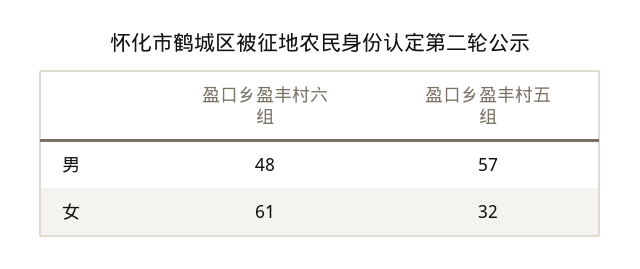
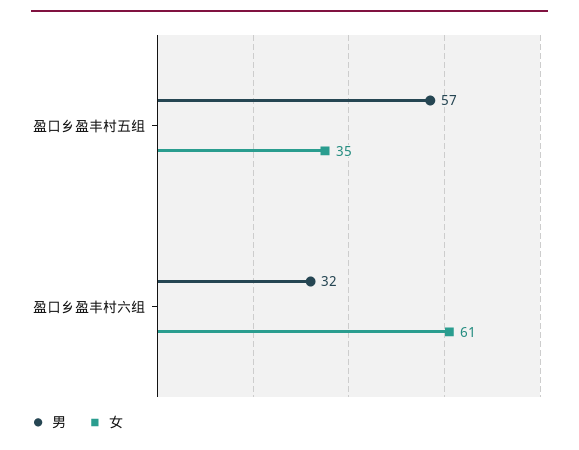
  {
    "男": {
-     "盈口乡盈丰村六组": 48,
+     "盈口乡盈丰村六组": 32,
      "盈口乡盈丰村五组": 57
    },
    "女": {
      "盈口乡盈丰村六组": 61,
-     "盈口乡盈丰村五组": 32
+     "盈口乡盈丰村五组": 35
    }
  }

